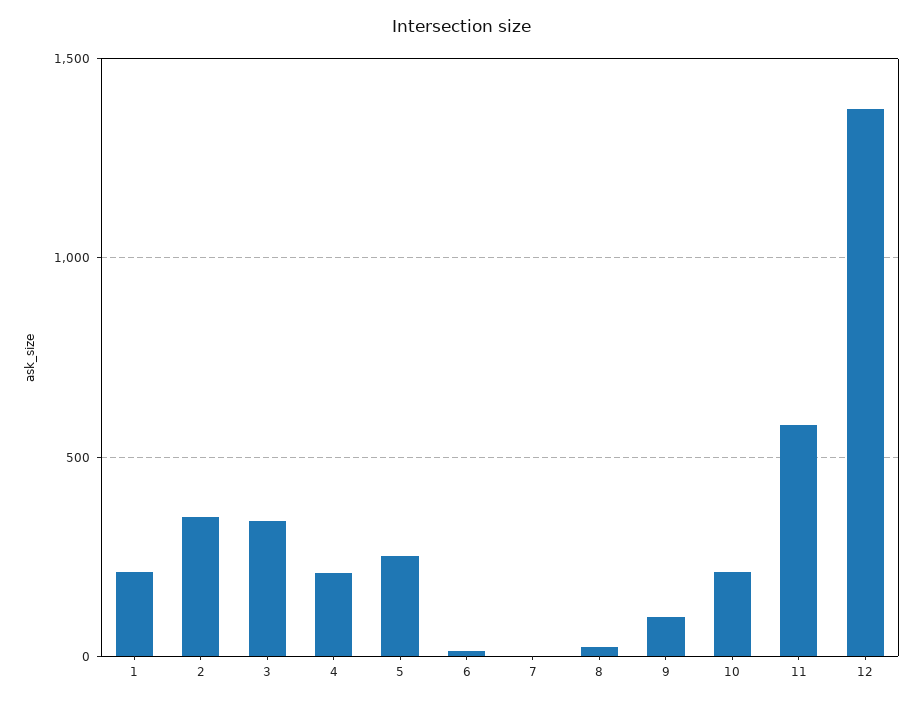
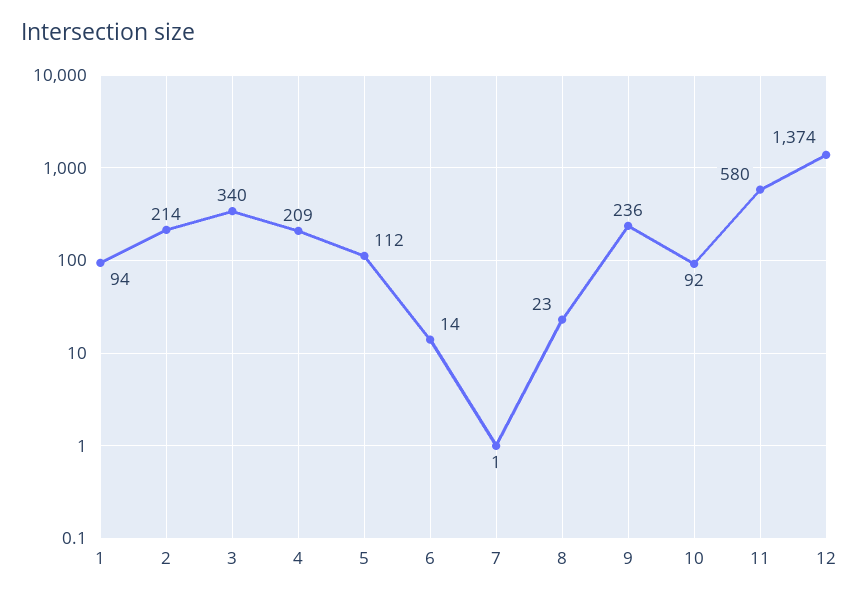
  {
-   "1": 200,
+   "1": 94,
-   "2": 350,
+   "2": 214,
    "3": 340,
    "4": 209,
-   "5": 250,
+   "5": 112,
    "6": 14,
    "7": 1,
    "8": 23,
-   "9": 100,
+   "9": 236,
-   "10": 200,
+   "10": 92,
    "11": 580,
    "12": 1374
  }

